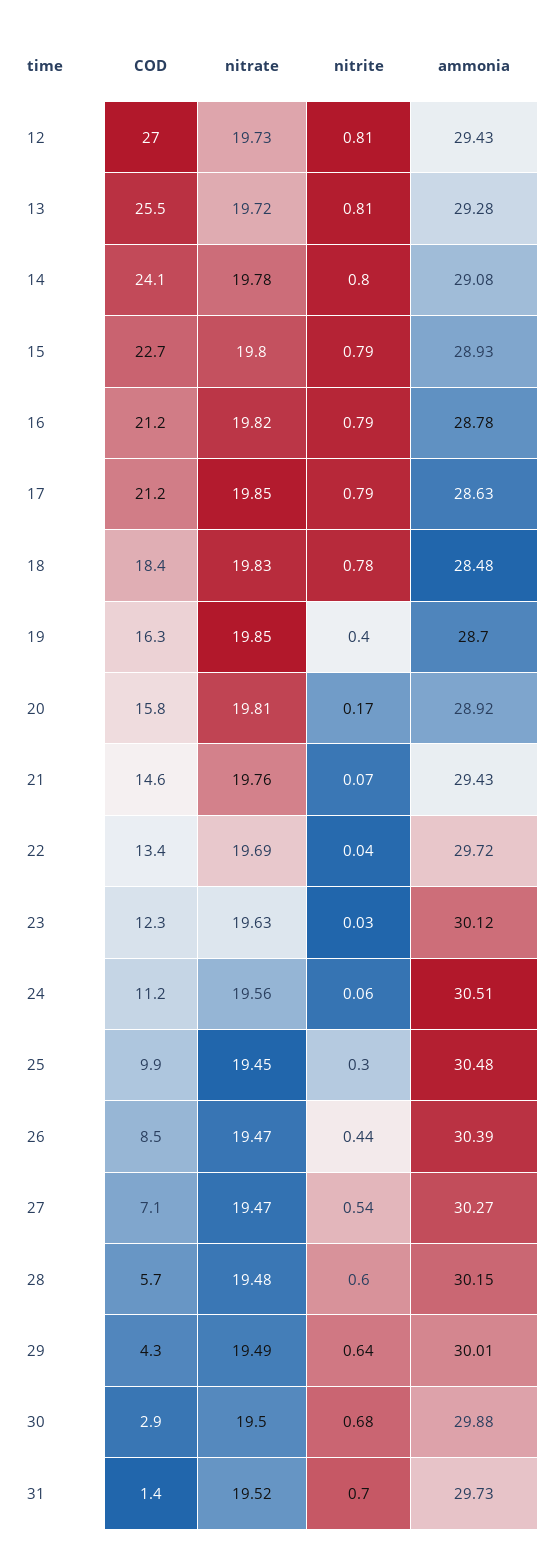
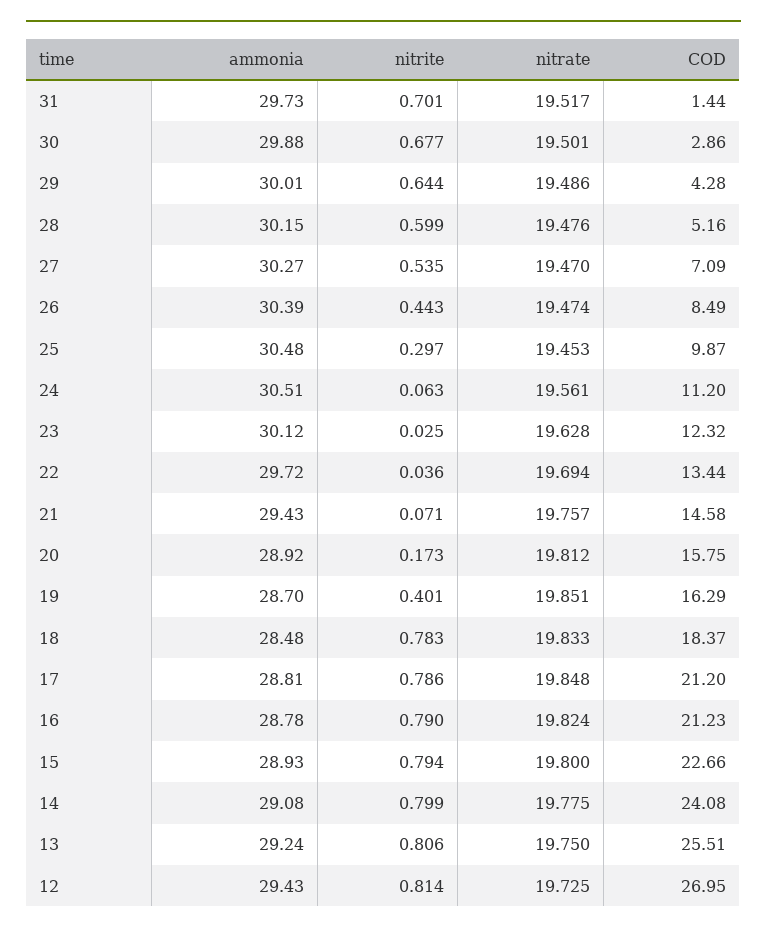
  {
    "COD": {
      "12": 26.95,
      "13": 25.51,
      "14": 24.08,
      "15": 22.66,
      "16": 21.23,
      "17": 21.2,
      "18": 18.37,
      "19": 16.29,
      "20": 15.75,
      "21": 14.58,
      "22": 13.44,
      "23": 12.32,
      "24": 11.2,
      "25": 9.87,
      "26": 8.49,
      "27": 7.09,
-     "28": 5.7,
+     "28": 5.16,
      "29": 4.28,
      "30": 2.86,
      "31": 1.44
    },
    "nitrate": {
      "12": 19.725,
-     "13": 19.72,
+     "13": 19.75,
      "14": 19.775,
      "15": 19.8,
      "16": 19.824,
      "17": 19.848,
      "18": 19.833,
      "19": 19.851,
      "20": 19.812,
      "21": 19.757,
      "22": 19.694,
      "23": 19.628,
      "24": 19.561,
      "25": 19.453,
      "26": 19.474,
      "27": 19.47,
      "28": 19.476,
      "29": 19.486,
      "30": 19.501,
      "31": 19.517
    },
    "nitrite": {
      "12": 0.814,
      "13": 0.806,
      "14": 0.799,
      "15": 0.794,
      "16": 0.79,
      "17": 0.786,
      "18": 0.783,
      "19": 0.401,
      "20": 0.173,
      "21": 0.071,
      "22": 0.036,
      "23": 0.025,
      "24": 0.063,
      "25": 0.297,
      "26": 0.443,
      "27": 0.535,
      "28": 0.599,
      "29": 0.644,
      "30": 0.677,
      "31": 0.701
    },
    "ammonia": {
      "12": 29.43,
-     "13": 29.28,
+     "13": 29.24,
      "14": 29.08,
      "15": 28.93,
      "16": 28.78,
-     "17": 28.63,
+     "17": 28.81,
      "18": 28.48,
      "19": 28.7,
      "20": 28.92,
      "21": 29.43,
      "22": 29.72,
      "23": 30.12,
      "24": 30.51,
      "25": 30.48,
      "26": 30.39,
      "27": 30.27,
      "28": 30.15,
      "29": 30.01,
      "30": 29.88,
      "31": 29.73
    }
  }

